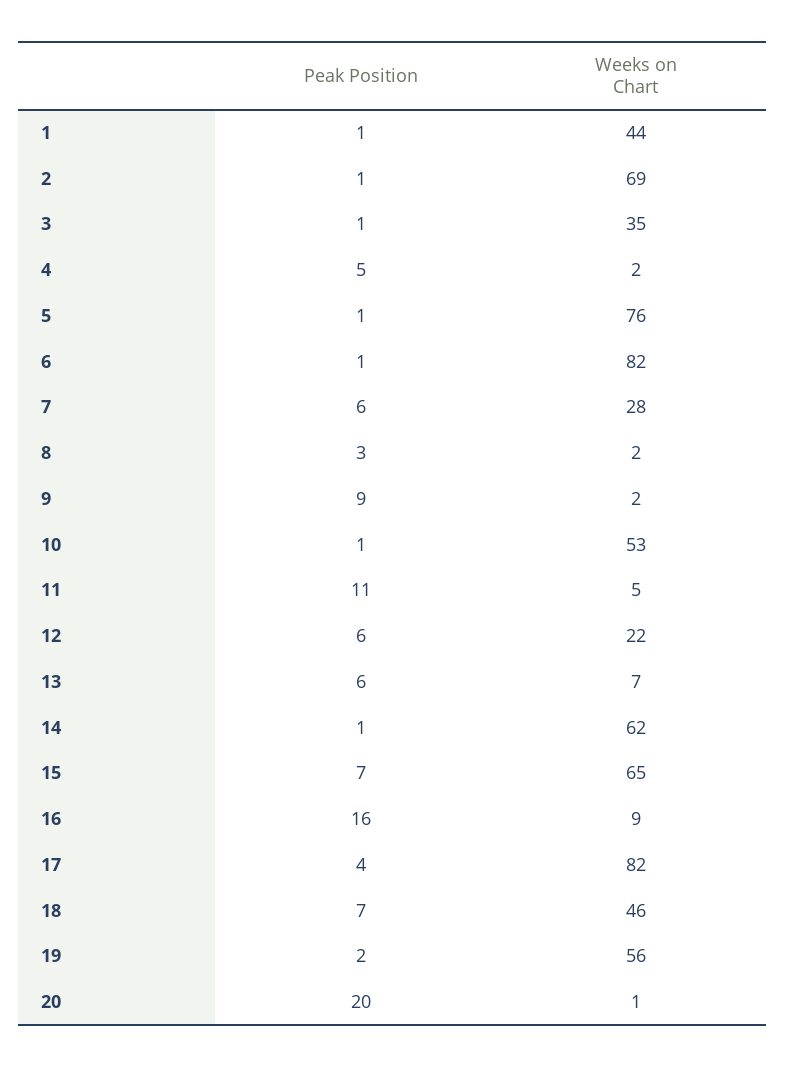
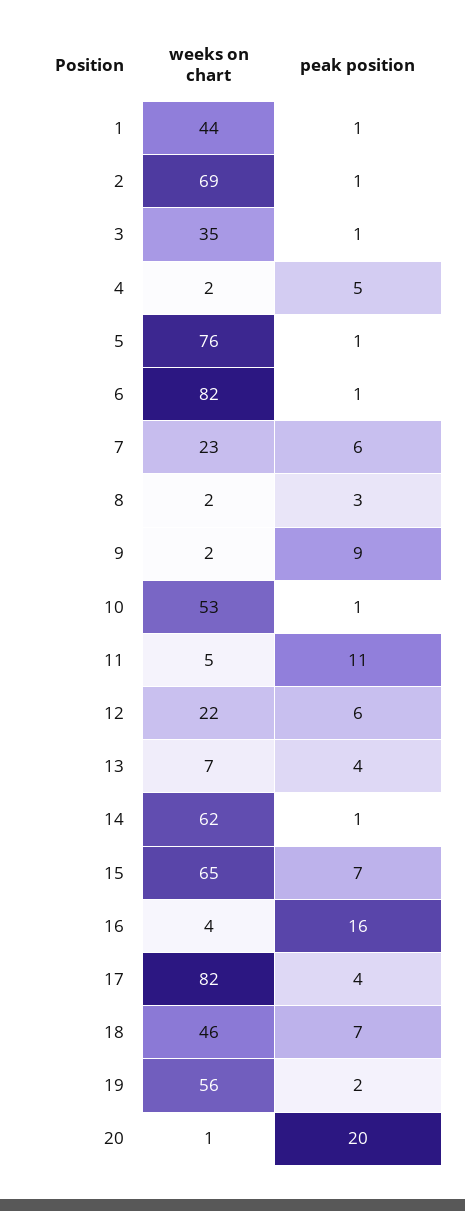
  {
    "Peak Position": {
      "1": 1,
      "2": 1,
      "3": 1,
      "4": 5,
      "5": 1,
      "6": 1,
      "7": 6,
      "8": 3,
      "9": 9,
      "10": 1,
      "11": 11,
      "12": 6,
-     "13": 6,
+     "13": 4,
      "14": 1,
      "15": 7,
      "16": 16,
      "17": 4,
      "18": 7,
      "19": 2,
      "20": 20
    },
    "Weeks on Chart": {
      "1": 44,
      "2": 69,
      "3": 35,
      "4": 2,
      "5": 76,
      "6": 82,
-     "7": 28,
+     "7": 23,
      "8": 2,
      "9": 2,
      "10": 53,
      "11": 5,
      "12": 22,
      "13": 7,
      "14": 62,
      "15": 65,
-     "16": 9,
+     "16": 4,
      "17": 82,
      "18": 46,
      "19": 56,
      "20": 1
    }
  }

